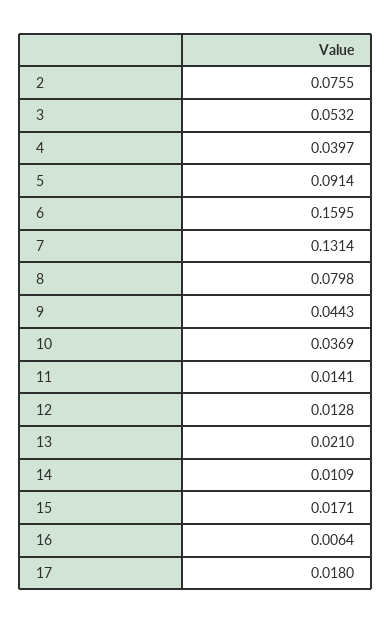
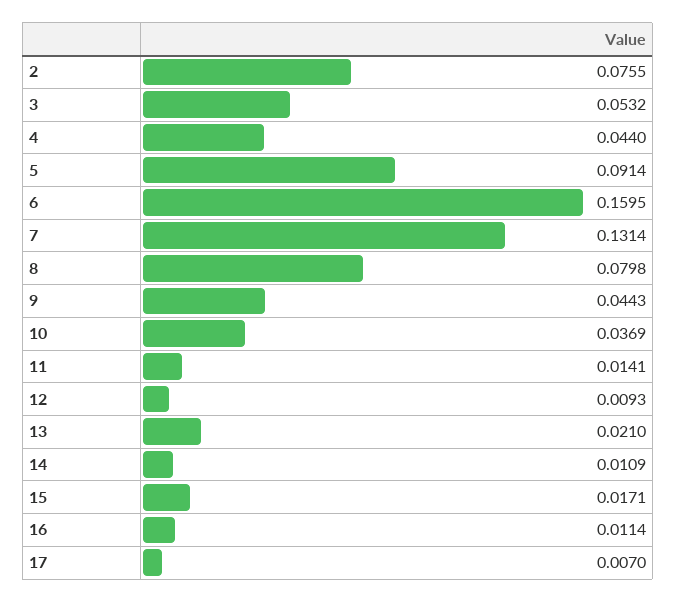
  {
    "2": 0.0755,
    "3": 0.0532,
-   "4": 0.0397,
+   "4": 0.044,
    "5": 0.0914,
    "6": 0.1595,
    "7": 0.1314,
    "8": 0.0798,
    "9": 0.0443,
    "10": 0.0369,
    "11": 0.0141,
-   "12": 0.0128,
+   "12": 0.0093,
    "13": 0.021,
    "14": 0.0109,
    "15": 0.0171,
-   "16": 0.0064,
+   "16": 0.0114,
-   "17": 0.018
+   "17": 0.007
  }

